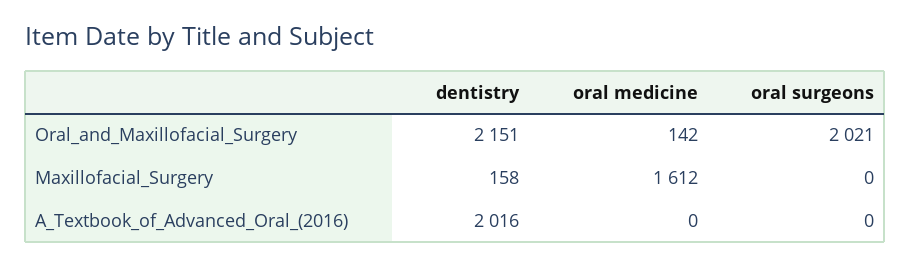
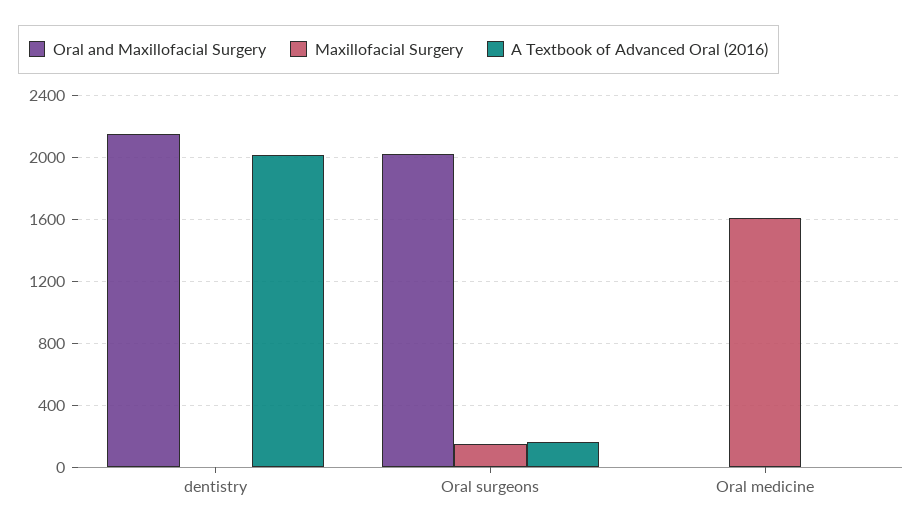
  {
    "Oral_and_Maxillofacial_Surgery": {
      "dentistry": 2151,
-     "oral medicine": 142,
+     "oral medicine": 0,
      "oral surgeons": 2021
    },
    "Maxillofacial_Surgery": {
-     "dentistry": 158,
+     "dentistry": 0,
      "oral medicine": 1612,
-     "oral surgeons": 0
+     "oral surgeons": 150
    },
    "A_Textbook_of_Advanced_Oral_(2016)": {
      "dentistry": 2016,
      "oral medicine": 0,
-     "oral surgeons": 0
+     "oral surgeons": 150
    }
  }

